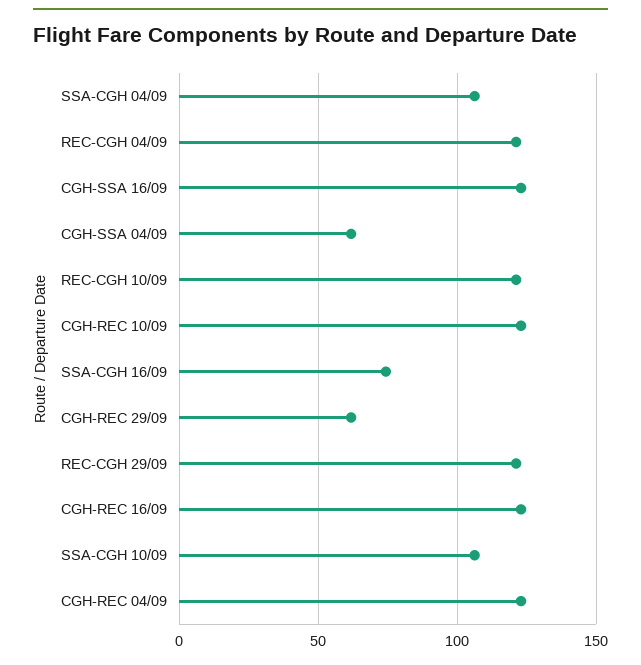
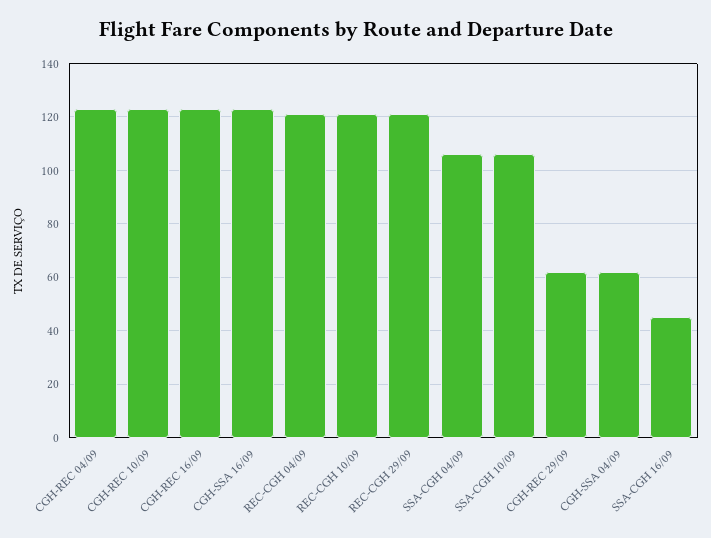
  {
    "SSA-CGH 04/09": 107.5,
    "REC-CGH 04/09": 120,
    "CGH-SSA 16/09": 122.5,
    "CGH-SSA 04/09": 62.5,
    "REC-CGH 10/09": 120,
    "CGH-REC 10/09": 122.5,
-   "SSA-CGH 16/09": 75,
+   "SSA-CGH 16/09": 45,
    "CGH-REC 29/09": 62.5,
    "REC-CGH 29/09": 120,
    "CGH-REC 16/09": 122.5,
    "SSA-CGH 10/09": 107.5,
    "CGH-REC 04/09": 122.5
  }

